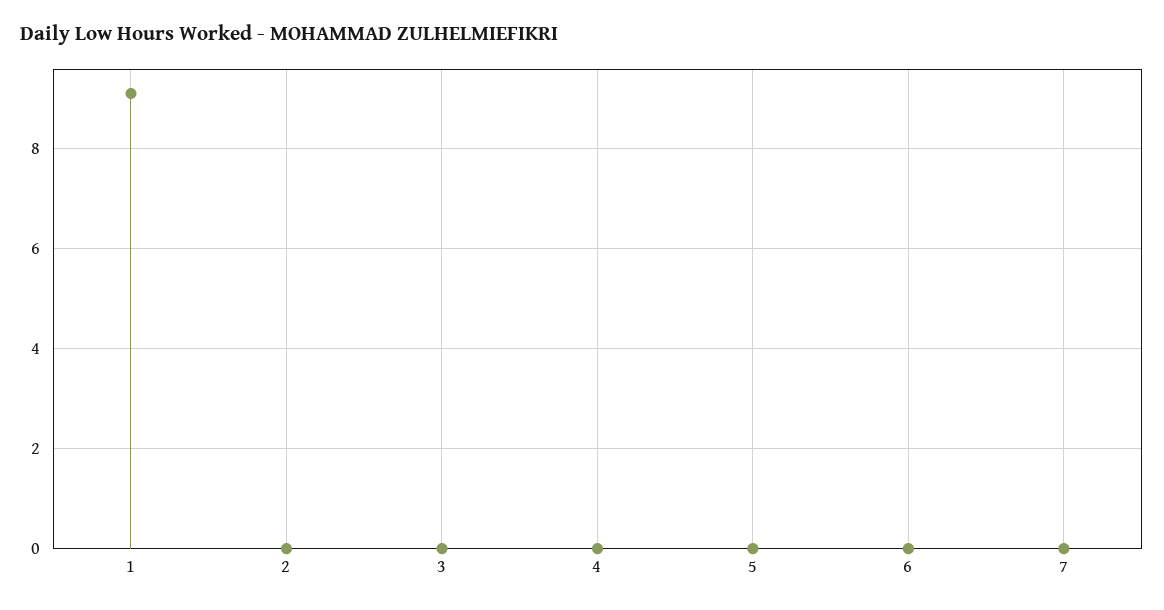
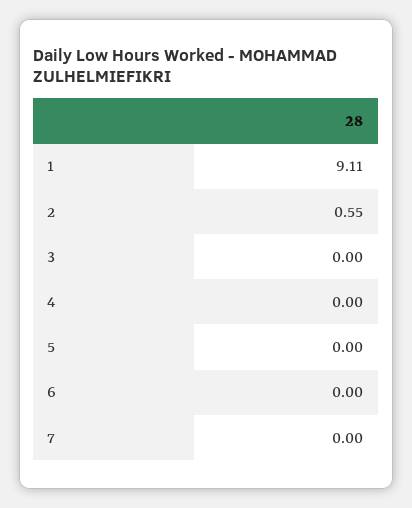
  {
    "1": 9.11,
-   "2": 0,
+   "2": 0.55,
    "3": 0,
    "4": 0,
    "5": 0,
    "6": 0,
    "7": 0
  }

